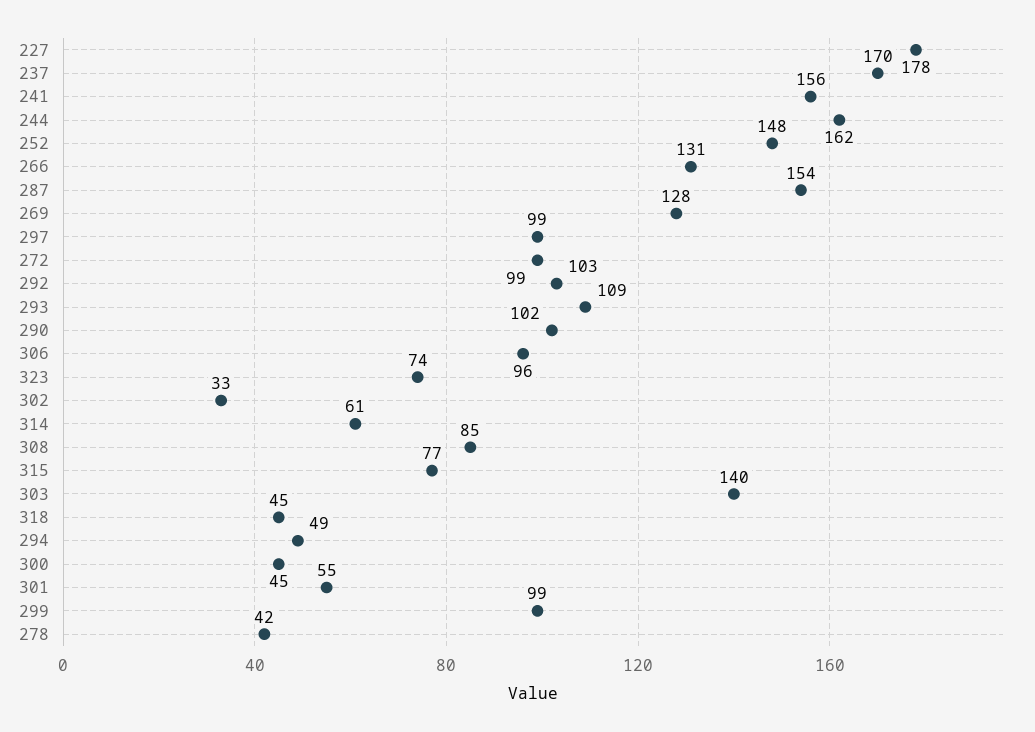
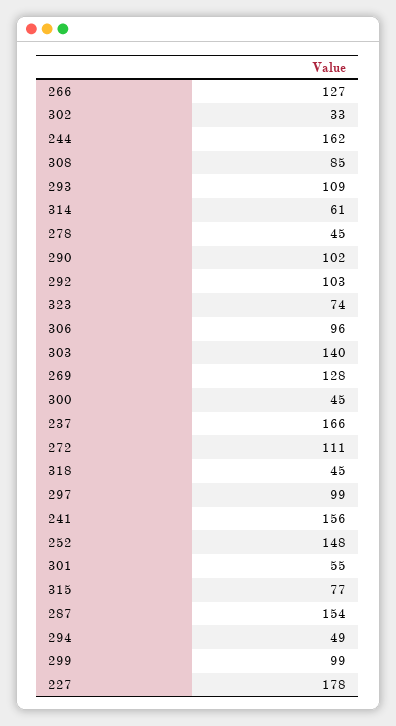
  {
    "227": 178,
-   "237": 170,
+   "237": 166,
    "241": 156,
    "244": 162,
    "252": 148,
-   "266": 131,
+   "266": 127,
    "287": 154,
    "269": 128,
    "297": 99,
-   "272": 99,
+   "272": 111,
    "292": 103,
    "293": 109,
    "290": 102,
    "306": 96,
    "323": 74,
    "302": 33,
    "314": 61,
    "308": 85,
    "315": 77,
    "303": 140,
    "318": 45,
    "294": 49,
    "300": 45,
    "301": 55,
    "299": 99,
-   "278": 42
+   "278": 45
  }

